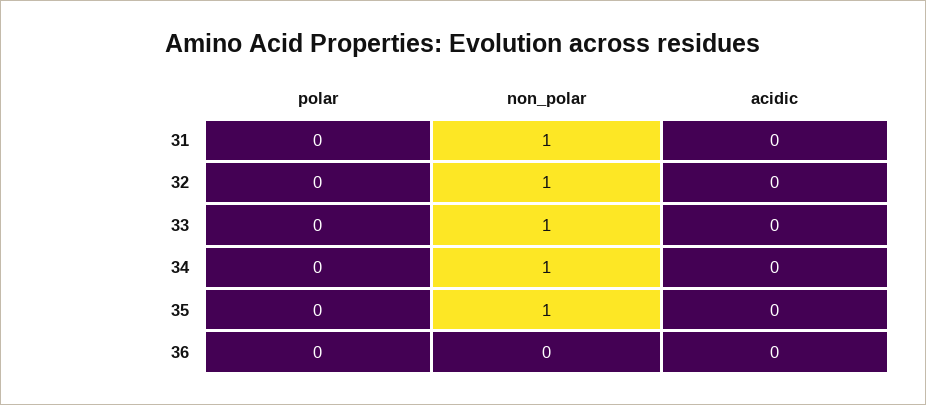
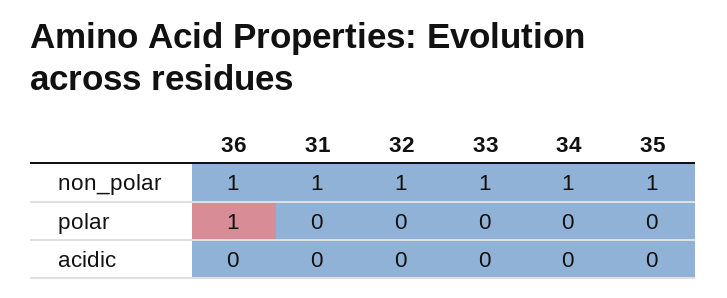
  {
    "polar": {
      "31": 0,
      "32": 0,
      "33": 0,
      "34": 0,
      "35": 0,
-     "36": 0
+     "36": 1
    },
    "non_polar": {
      "31": 1,
      "32": 1,
      "33": 1,
      "34": 1,
      "35": 1,
-     "36": 0
+     "36": 1
    },
    "acidic": {
      "31": 0,
      "32": 0,
      "33": 0,
      "34": 0,
      "35": 0,
      "36": 0
    }
  }

